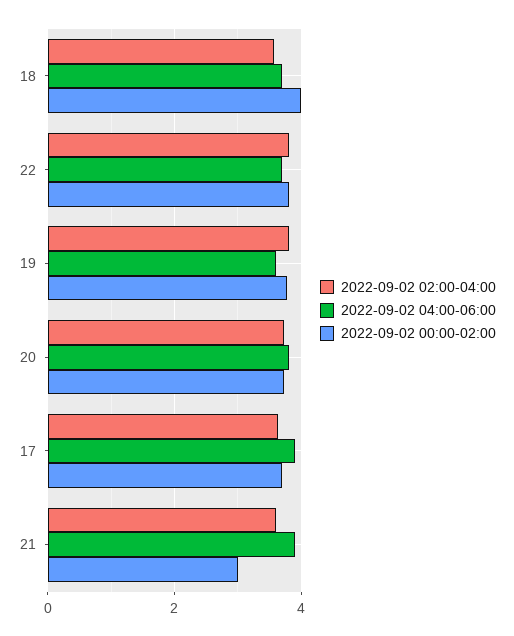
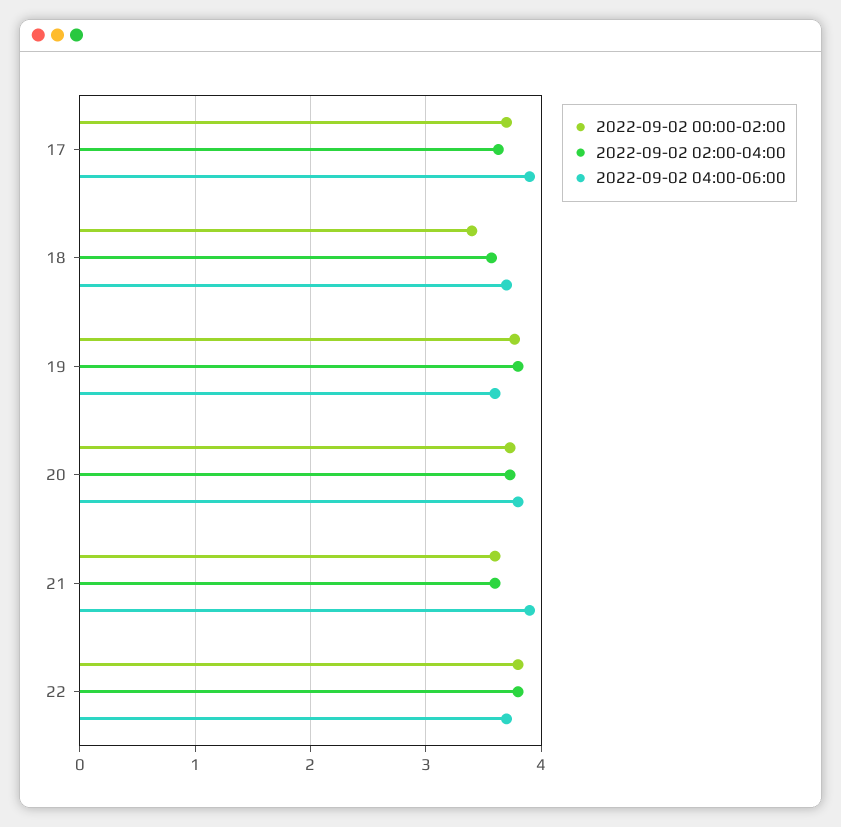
  {
    "2022-09-02 02:00-04:00": {
      "18": 3.6,
      "22": 3.8,
      "19": 3.8,
      "20": 3.7,
      "17": 3.6,
      "21": 3.6
    },
    "2022-09-02 04:00-06:00": {
      "18": 3.7,
      "22": 3.7,
      "19": 3.6,
      "20": 3.8,
      "17": 3.9,
      "21": 3.9
    },
    "2022-09-02 00:00-02:00": {
-     "18": 4,
+     "18": 3.4,
      "22": 3.8,
      "19": 3.8,
      "20": 3.7,
      "17": 3.7,
-     "21": 3
+     "21": 3.6
    }
  }

